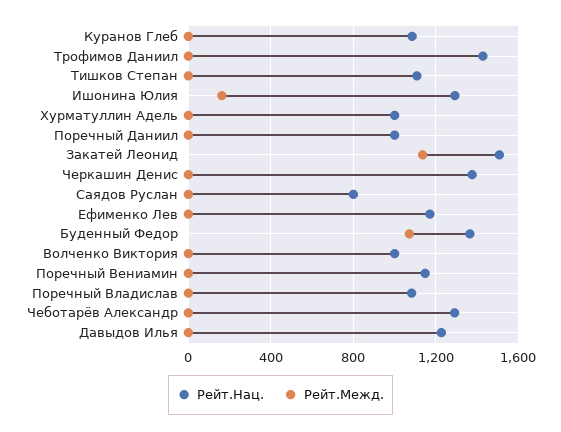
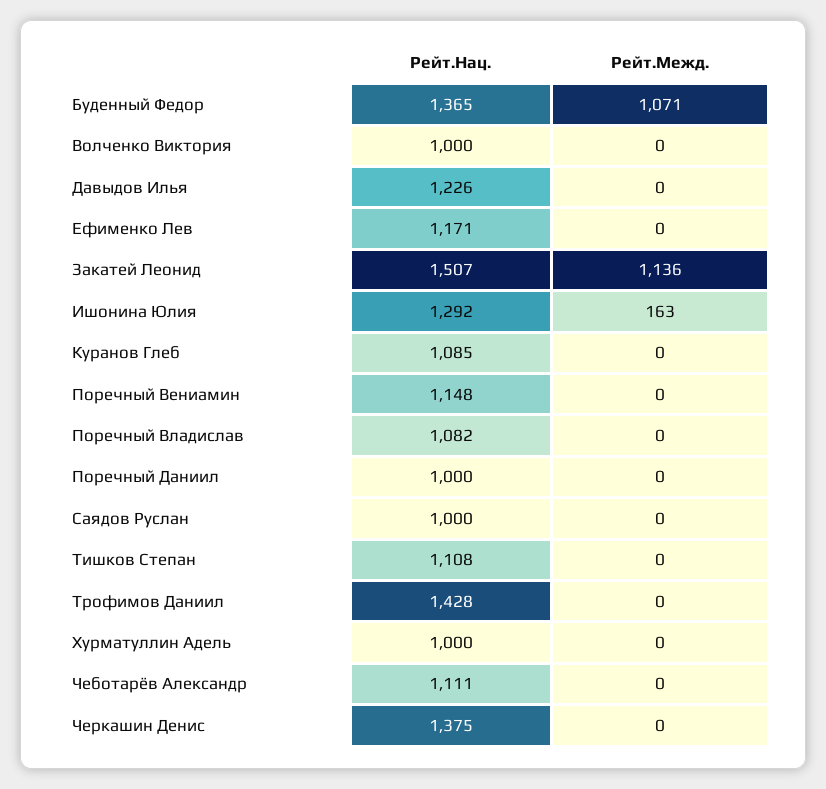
  {
    "Рейт.Нац.": {
      "Куранов Глеб": 1085,
      "Трофимов Даниил": 1428,
      "Тишков Степан": 1108,
      "Ишонина Юлия": 1292,
      "Хурматуллин Адель": 1000,
      "Поречный Даниил": 1000,
      "Закатей Леонид": 1507,
      "Черкашин Денис": 1375,
-     "Саядов Руслан": 800,
+     "Саядов Руслан": 1000,
      "Ефименко Лев": 1171,
      "Буденный Федор": 1365,
      "Волченко Виктория": 1000,
      "Поречный Вениамин": 1148,
      "Поречный Владислав": 1082,
-     "Чеботарёв Александр": 1300,
+     "Чеботарёв Александр": 1111,
      "Давыдов Илья": 1226
    },
    "Рейт.Межд.": {
      "Куранов Глеб": 0,
      "Трофимов Даниил": 0,
      "Тишков Степан": 0,
      "Ишонина Юлия": 163,
      "Хурматуллин Адель": 0,
      "Поречный Даниил": 0,
      "Закатей Леонид": 1136,
      "Черкашин Денис": 0,
      "Саядов Руслан": 0,
      "Ефименко Лев": 0,
      "Буденный Федор": 1071,
      "Волченко Виктория": 0,
      "Поречный Вениамин": 0,
      "Поречный Владислав": 0,
      "Чеботарёв Александр": 0,
      "Давыдов Илья": 0
    }
  }

